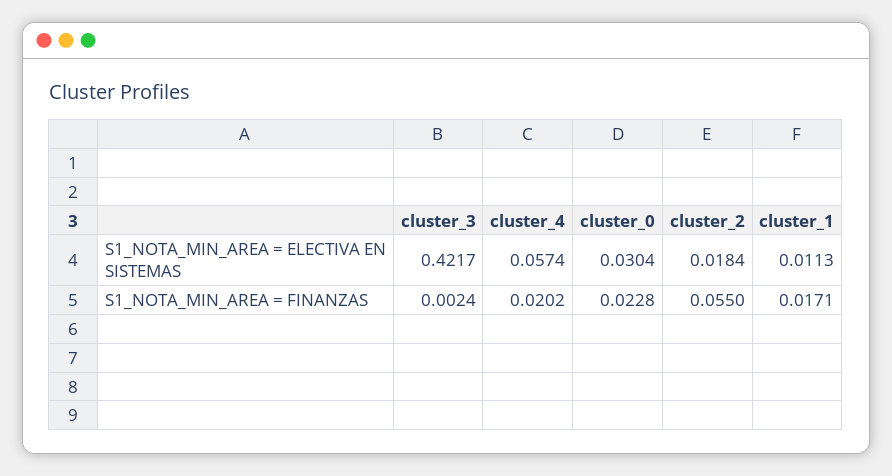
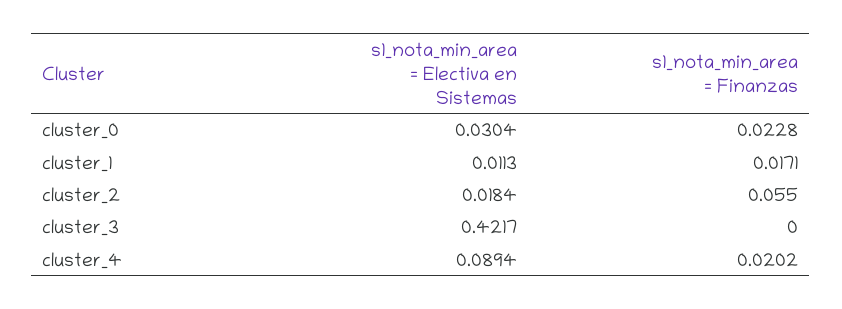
  {
    "cluster_3": {
      "S1_NOTA_MIN_AREA = ELECTIVA EN SISTEMAS": 0.4217,
-     "S1_NOTA_MIN_AREA = FINANZAS": 0.0024
+     "S1_NOTA_MIN_AREA = FINANZAS": 0
    },
    "cluster_4": {
-     "S1_NOTA_MIN_AREA = ELECTIVA EN SISTEMAS": 0.0574,
+     "S1_NOTA_MIN_AREA = ELECTIVA EN SISTEMAS": 0.0894,
      "S1_NOTA_MIN_AREA = FINANZAS": 0.0202
    },
    "cluster_0": {
      "S1_NOTA_MIN_AREA = ELECTIVA EN SISTEMAS": 0.0304,
      "S1_NOTA_MIN_AREA = FINANZAS": 0.0228
    },
    "cluster_2": {
      "S1_NOTA_MIN_AREA = ELECTIVA EN SISTEMAS": 0.0184,
      "S1_NOTA_MIN_AREA = FINANZAS": 0.055
    },
    "cluster_1": {
      "S1_NOTA_MIN_AREA = ELECTIVA EN SISTEMAS": 0.0113,
      "S1_NOTA_MIN_AREA = FINANZAS": 0.0171
    }
  }

